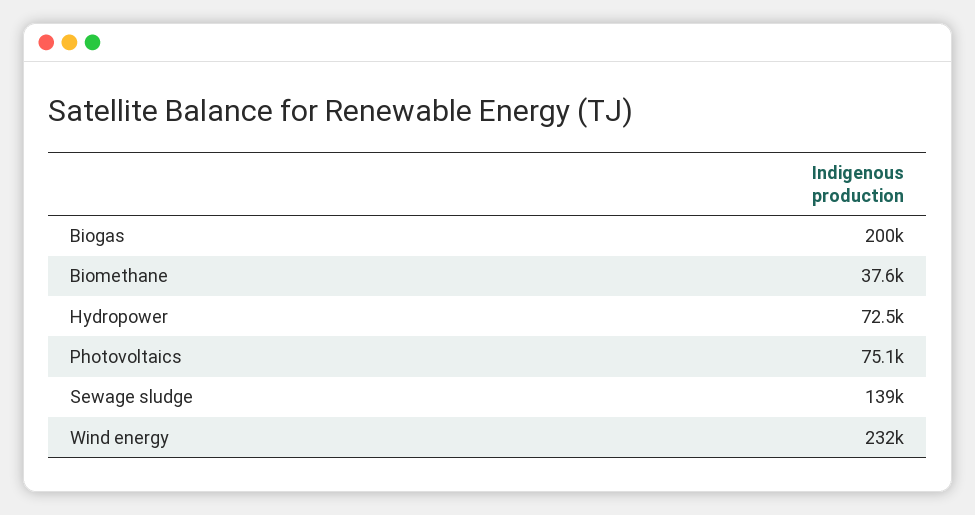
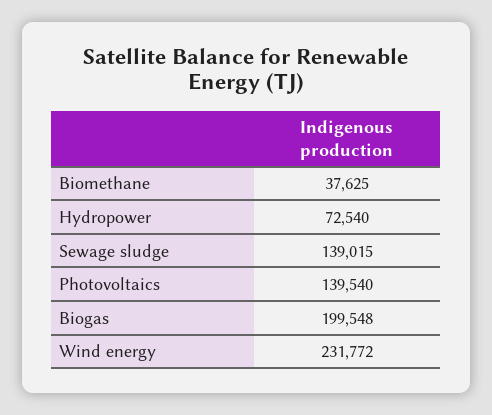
  {
    "Biogas": 199548,
    "Biomethane": 37625,
    "Hydropower": 72540,
-   "Photovoltaics": 75100,
+   "Photovoltaics": 139540,
    "Sewage sludge": 139015,
    "Wind energy": 231772
  }

